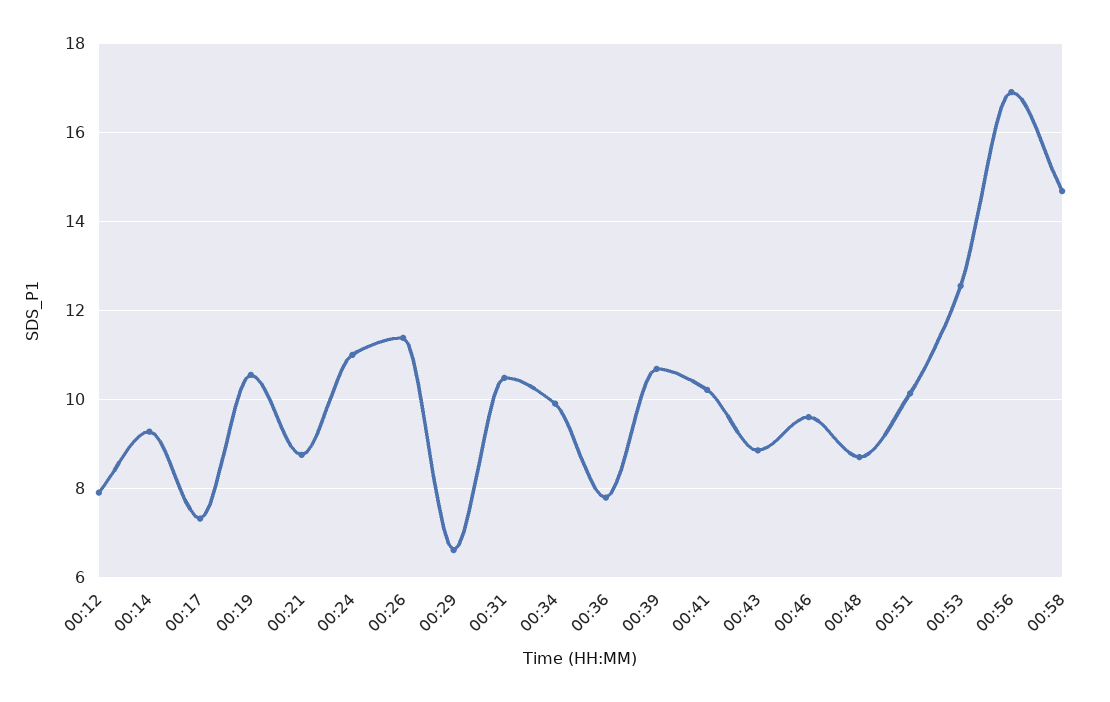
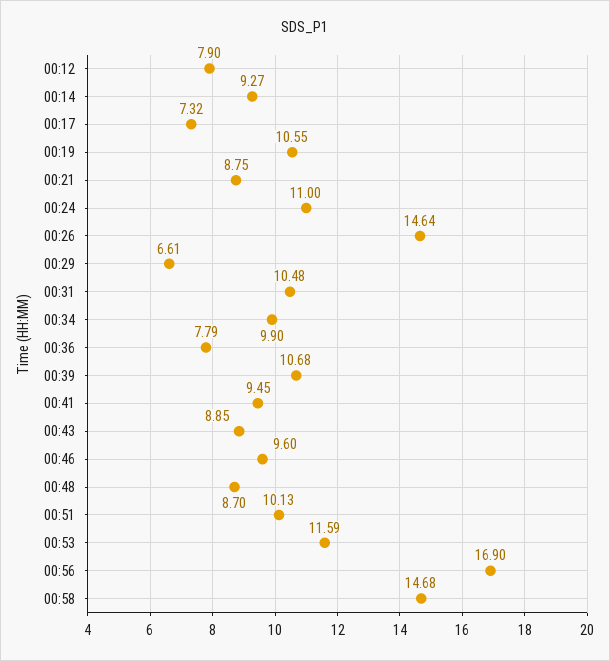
  {
    "00:12": 7.9,
    "00:14": 9.27,
    "00:17": 7.32,
    "00:19": 10.55,
    "00:21": 8.75,
    "00:24": 11,
-   "00:26": 11.4,
+   "00:26": 14.64,
    "00:29": 6.61,
    "00:31": 10.48,
    "00:34": 9.9,
    "00:36": 7.79,
    "00:39": 10.68,
-   "00:41": 10.2,
+   "00:41": 9.45,
    "00:43": 8.85,
    "00:46": 9.6,
    "00:48": 8.7,
    "00:51": 10.13,
-   "00:53": 12.6,
+   "00:53": 11.59,
    "00:56": 16.9,
    "00:58": 14.68
  }

